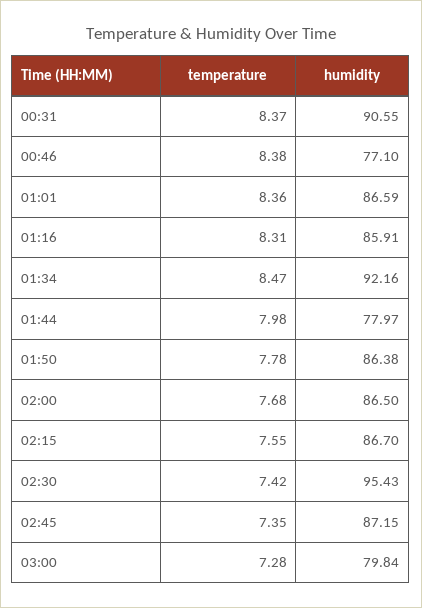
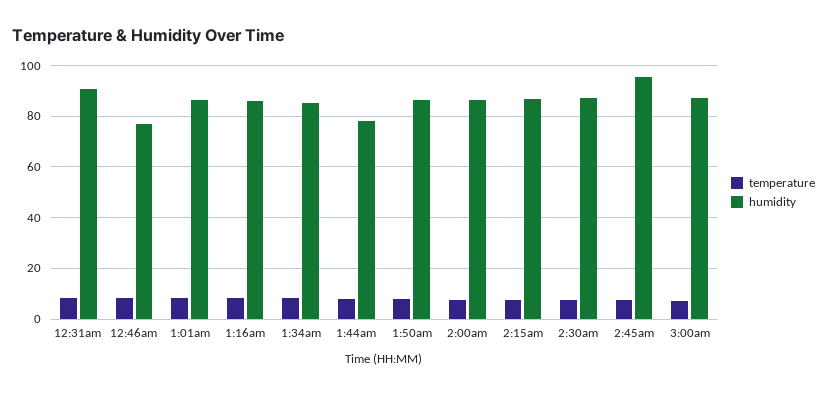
  {
    "temperature": {
      "00:31": 8.37,
      "00:46": 8.38,
      "01:01": 8.36,
      "01:16": 8.31,
      "01:34": 8.47,
      "01:44": 7.98,
      "01:50": 7.78,
      "02:00": 7.68,
      "02:15": 7.55,
      "02:30": 7.42,
      "02:45": 7.35,
      "03:00": 7.28
    },
    "humidity": {
      "00:31": 90.55,
      "00:46": 77.1,
      "01:01": 86.59,
      "01:16": 85.91,
-     "01:34": 92.16,
+     "01:34": 85,
      "01:44": 77.97,
      "01:50": 86.38,
      "02:00": 86.5,
      "02:15": 86.7,
-     "02:30": 95.43,
+     "02:30": 87.5,
-     "02:45": 87.15,
+     "02:45": 95,
-     "03:00": 79.84
+     "03:00": 87.5
    }
  }

